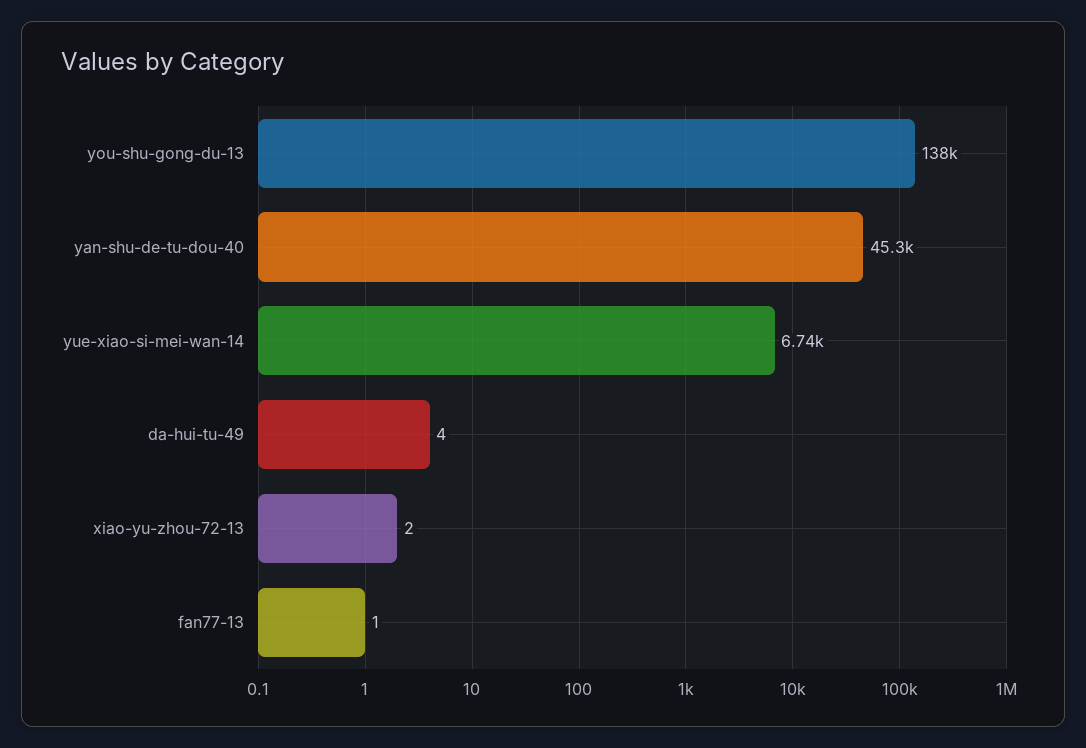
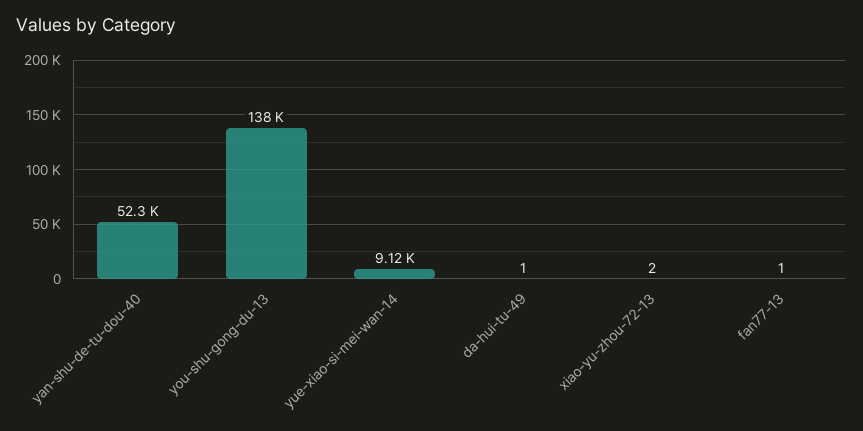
  {
    "you-shu-gong-du-13": 138000,
-   "yan-shu-de-tu-dou-40": 45300,
+   "yan-shu-de-tu-dou-40": 52300,
-   "yue-xiao-si-mei-wan-14": 6740,
+   "yue-xiao-si-mei-wan-14": 9120,
-   "da-hui-tu-49": 4,
+   "da-hui-tu-49": 1,
    "xiao-yu-zhou-72-13": 2,
    "fan77-13": 1
  }

